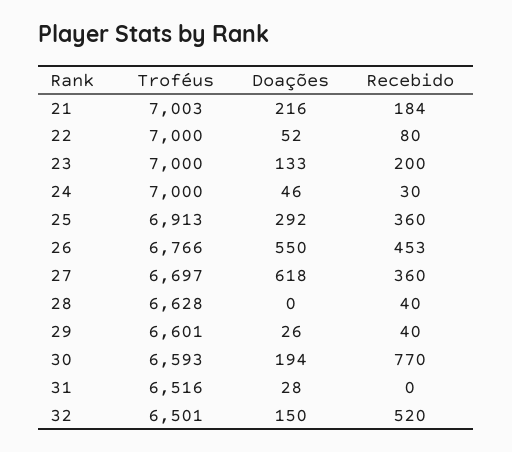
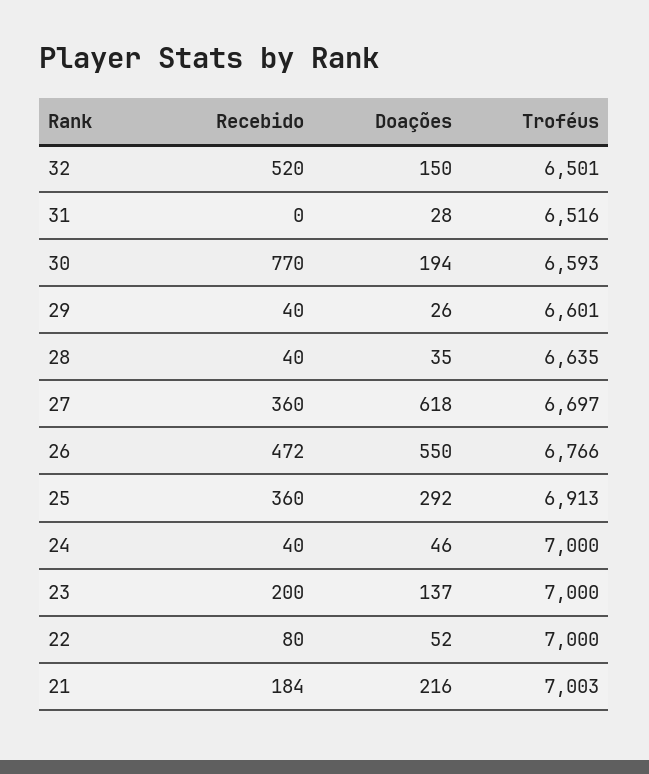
  {
    "Troféus": {
      "21": 7003,
      "22": 7000,
      "23": 7000,
      "24": 7000,
      "25": 6913,
      "26": 6766,
      "27": 6697,
-     "28": 6628,
+     "28": 6635,
      "29": 6601,
      "30": 6593,
      "31": 6516,
      "32": 6501
    },
    "Doações": {
      "21": 216,
      "22": 52,
-     "23": 133,
+     "23": 137,
      "24": 46,
      "25": 292,
      "26": 550,
      "27": 618,
-     "28": 0,
+     "28": 35,
      "29": 26,
      "30": 194,
      "31": 28,
      "32": 150
    },
    "Recebido": {
      "21": 184,
      "22": 80,
      "23": 200,
-     "24": 30,
+     "24": 40,
      "25": 360,
-     "26": 453,
+     "26": 472,
      "27": 360,
      "28": 40,
      "29": 40,
      "30": 770,
      "31": 0,
      "32": 520
    }
  }

